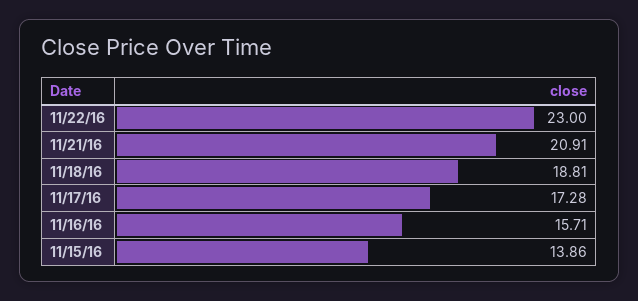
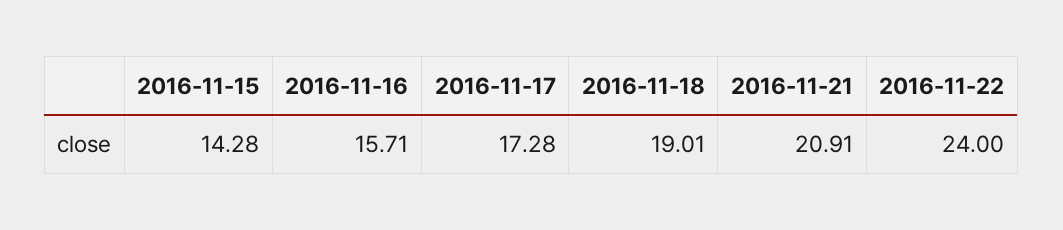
  {
-   "11/22/16": 23,
+   "11/22/16": 24,
    "11/21/16": 20.91,
-   "11/18/16": 18.81,
+   "11/18/16": 19.01,
    "11/17/16": 17.28,
    "11/16/16": 15.71,
-   "11/15/16": 13.86
+   "11/15/16": 14.28
  }

